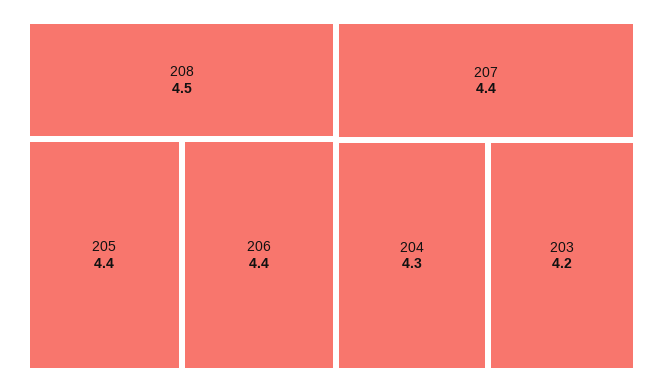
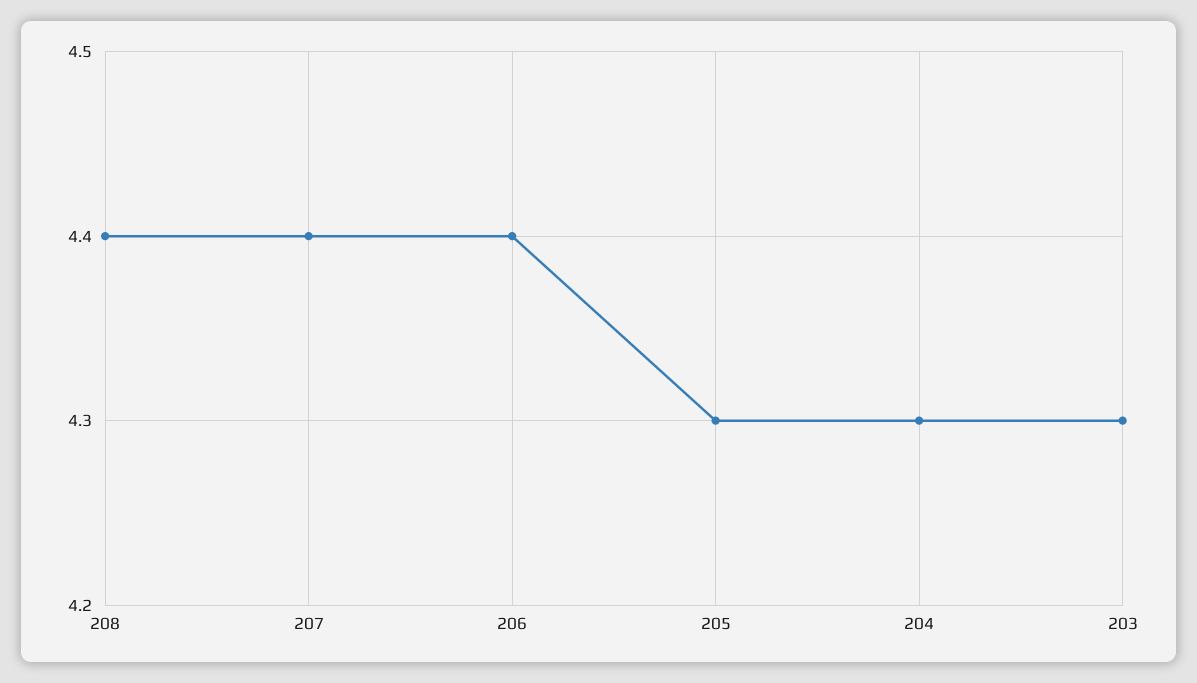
  {
-   "208": 4.5,
+   "208": 4.4,
-   "205": 4.4,
+   "205": 4.3,
    "206": 4.4,
    "207": 4.4,
    "204": 4.3,
-   "203": 4.2
+   "203": 4.3
  }

